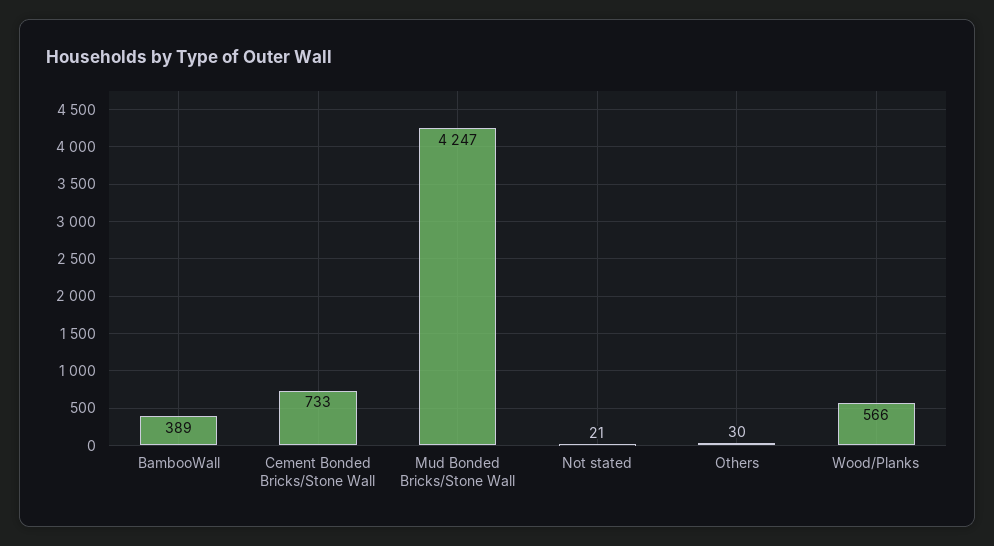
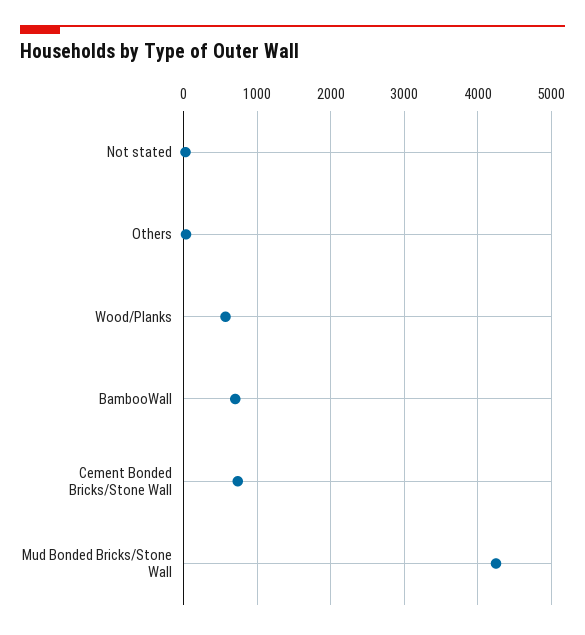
  {
-   "BambooWall": 389,
+   "BambooWall": 700,
    "Cement Bonded Bricks/Stone Wall": 733,
    "Mud Bonded Bricks/Stone Wall": 4247,
    "Not stated": 21,
    "Others": 30,
    "Wood/Planks": 566
  }

